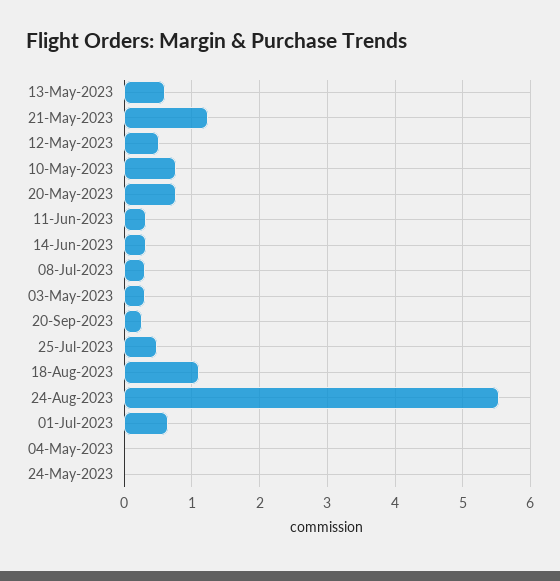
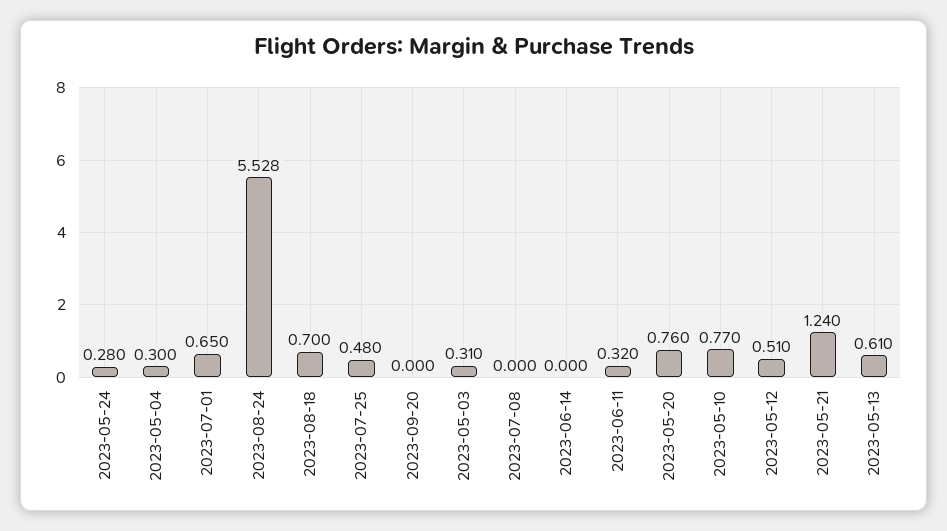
  {
    "13-May-2023": 0.61,
    "21-May-2023": 1.24,
    "12-May-2023": 0.51,
    "10-May-2023": 0.77,
    "20-May-2023": 0.76,
    "11-Jun-2023": 0.32,
-   "14-Jun-2023": 0.3,
+   "14-Jun-2023": 0,
-   "08-Jul-2023": 0.3,
+   "08-Jul-2023": 0,
    "03-May-2023": 0.31,
-   "20-Sep-2023": 0.3,
+   "20-Sep-2023": 0,
    "25-Jul-2023": 0.48,
-   "18-Aug-2023": 1.1,
+   "18-Aug-2023": 0.7,
    "24-Aug-2023": 5.528,
    "01-Jul-2023": 0.65,
-   "04-May-2023": 0,
+   "04-May-2023": 0.3,
-   "24-May-2023": 0
+   "24-May-2023": 0.28
  }

